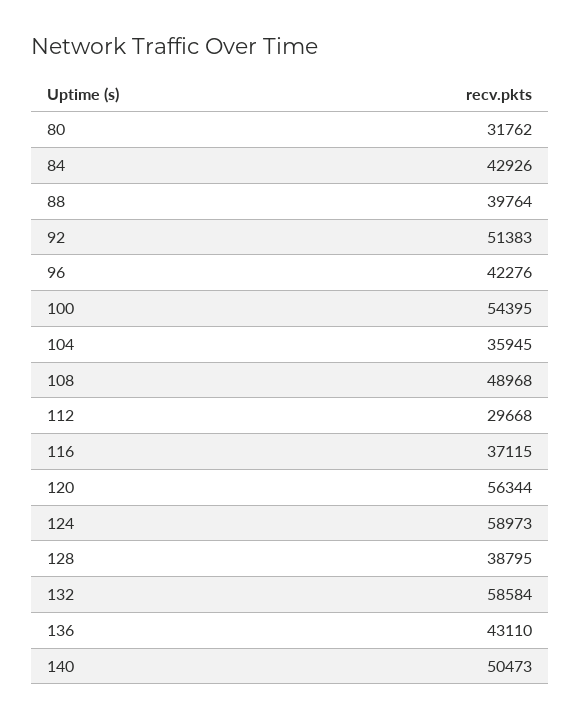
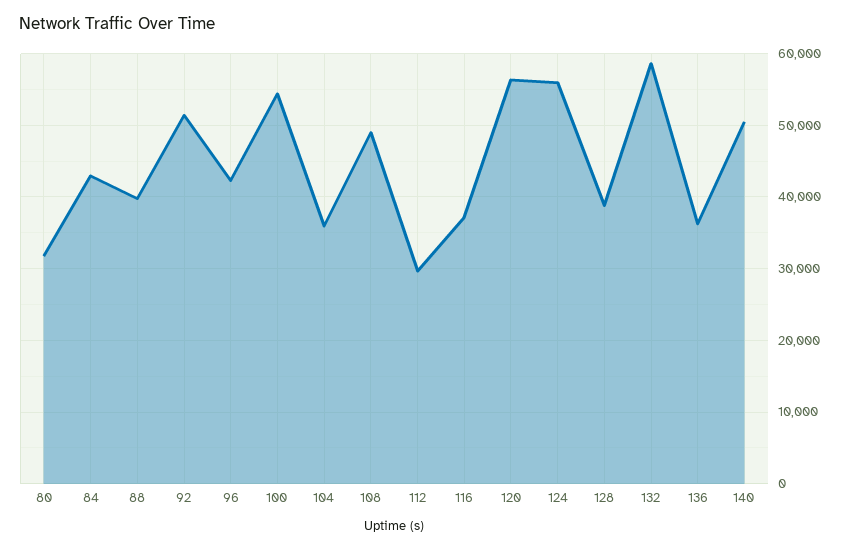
  {
    "80": 31762,
    "84": 42926,
    "88": 39764,
    "92": 51383,
    "96": 42276,
    "100": 54395,
    "104": 35945,
    "108": 48968,
    "112": 29668,
    "116": 37115,
    "120": 56344,
-   "124": 58973,
+   "124": 56000,
    "128": 38795,
    "132": 58584,
-   "136": 43110,
+   "136": 36000,
    "140": 50473
  }

